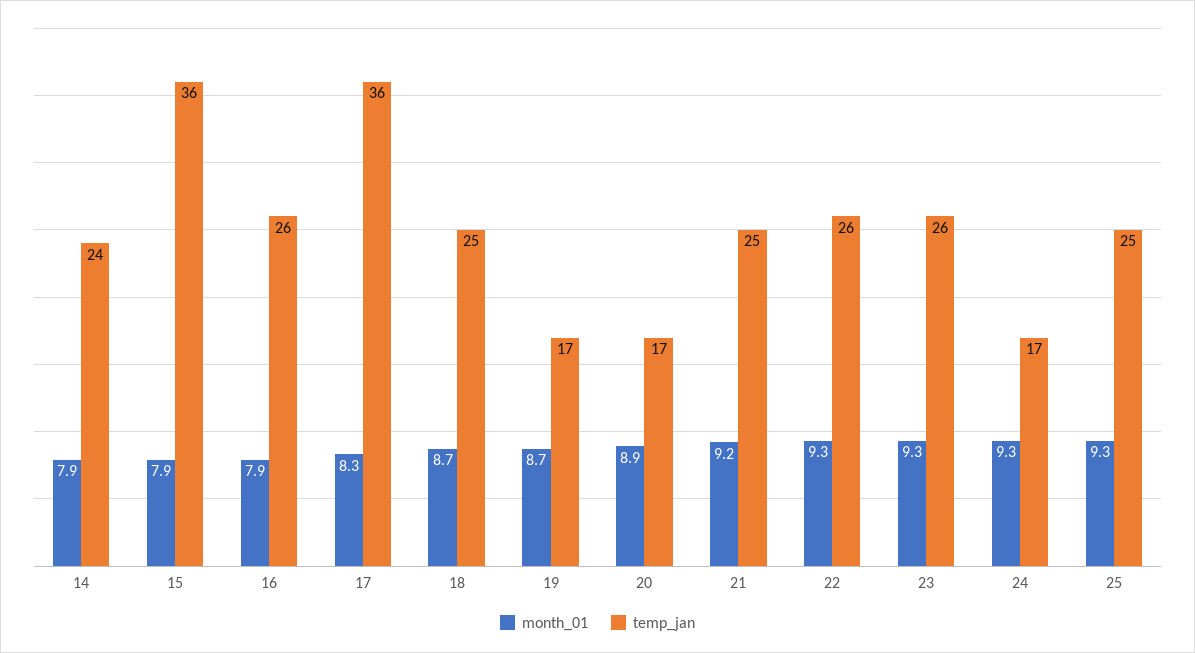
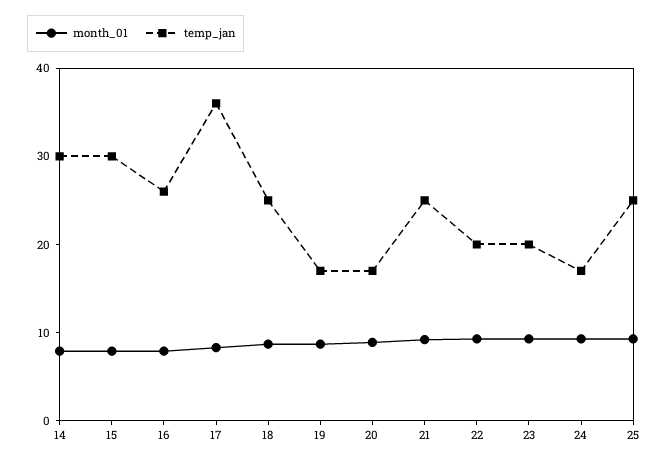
  {
    "month_01": {
      "14": 7.9,
      "15": 7.9,
      "16": 7.9,
      "17": 8.3,
      "18": 8.7,
      "19": 8.7,
      "20": 8.9,
      "21": 9.2,
      "22": 9.3,
      "23": 9.3,
      "24": 9.3,
      "25": 9.3
    },
    "temp_jan": {
-     "14": 24,
+     "14": 30,
-     "15": 36,
+     "15": 30,
      "16": 26,
      "17": 36,
      "18": 25,
      "19": 17,
      "20": 17,
      "21": 25,
-     "22": 26,
+     "22": 20,
-     "23": 26,
+     "23": 20,
      "24": 17,
      "25": 25
    }
  }

